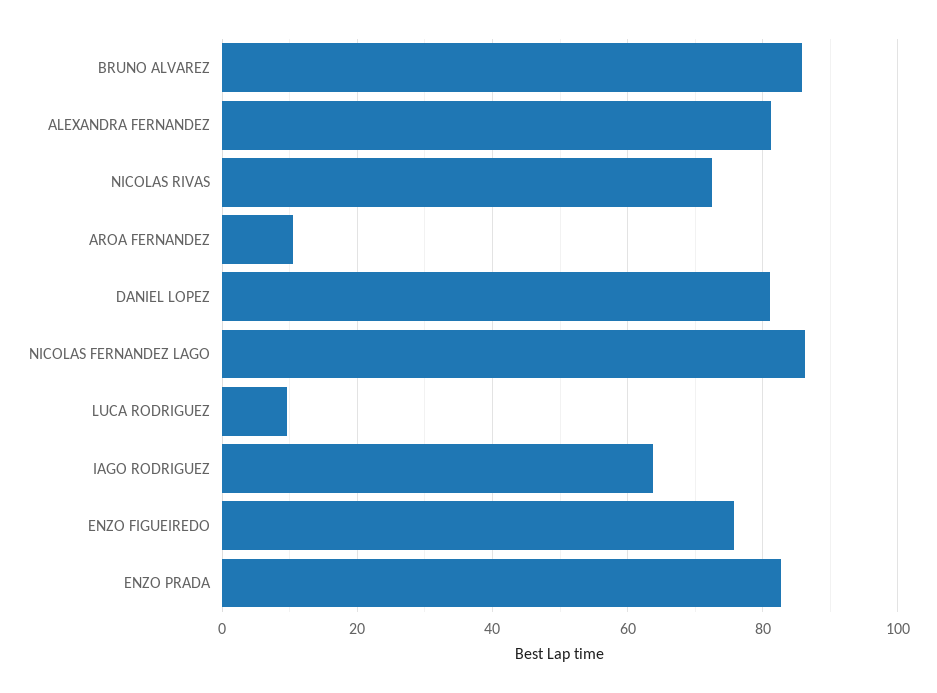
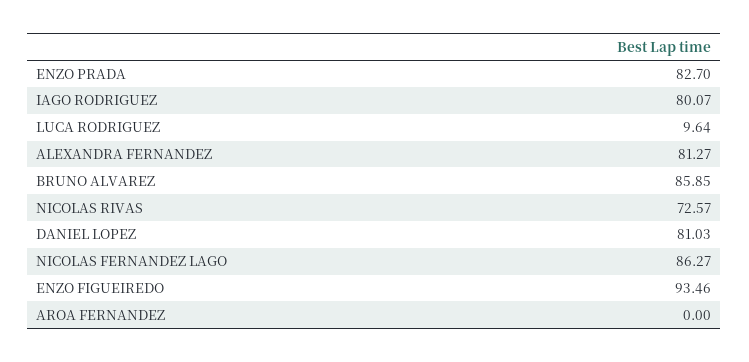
  {
    "BRUNO ALVAREZ": 85.85,
    "ALEXANDRA FERNANDEZ": 81.27,
    "NICOLAS RIVAS": 72.57,
-   "AROA FERNANDEZ": 10,
+   "AROA FERNANDEZ": 0,
    "DANIEL LOPEZ": 81.03,
    "NICOLAS FERNANDEZ LAGO": 86.27,
    "LUCA RODRIGUEZ": 9.64,
-   "IAGO RODRIGUEZ": 64,
+   "IAGO RODRIGUEZ": 80.07,
-   "ENZO FIGUEIREDO": 76,
+   "ENZO FIGUEIREDO": 93.46,
    "ENZO PRADA": 82.7
  }

